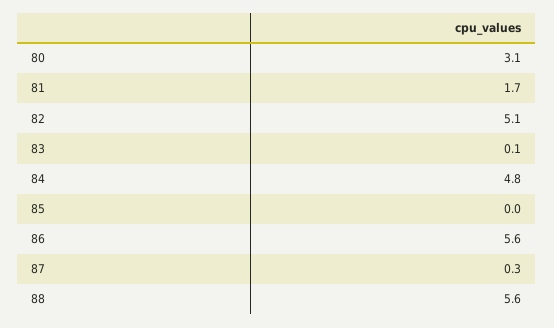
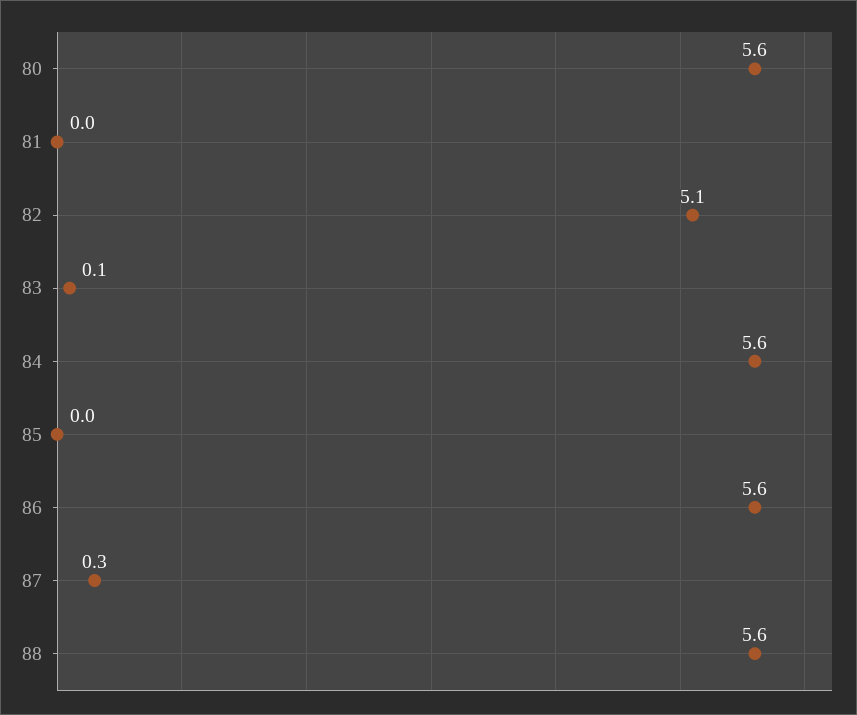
  {
-   "80": 3.1,
+   "80": 5.6,
-   "81": 1.7,
+   "81": 0,
    "82": 5.1,
    "83": 0.1,
-   "84": 4.8,
+   "84": 5.6,
    "85": 0,
    "86": 5.6,
    "87": 0.3,
    "88": 5.6
  }

